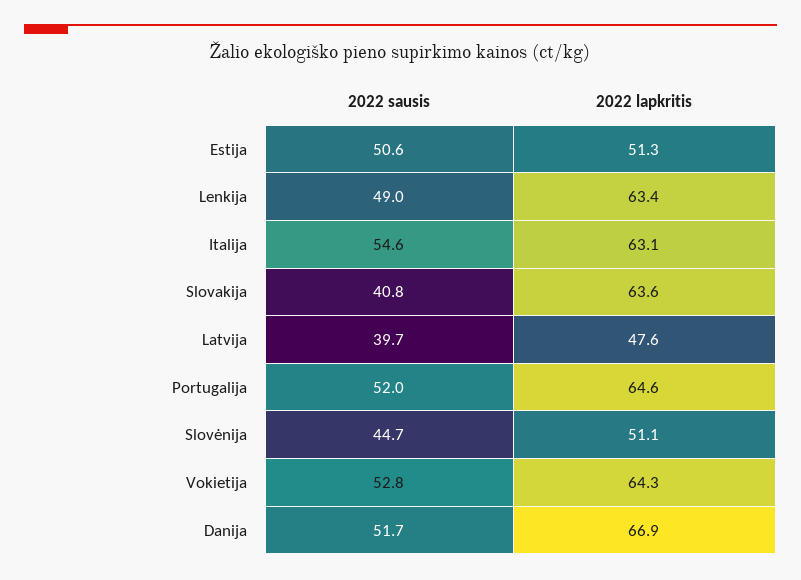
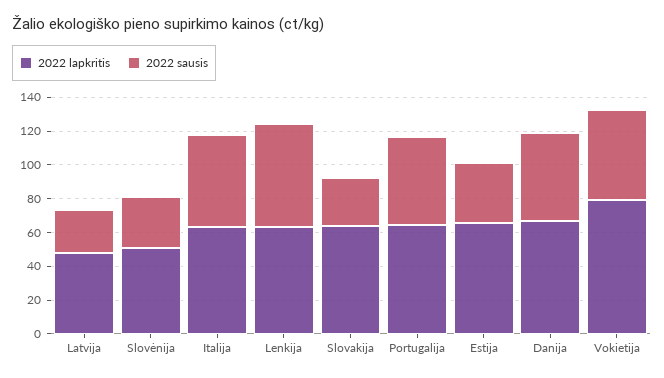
  {
    "2022 sausis": {
-     "Estija": 50.6,
+     "Estija": 35,
-     "Lenkija": 49,
+     "Lenkija": 60,
      "Italija": 54.6,
-     "Slovakija": 40.8,
+     "Slovakija": 30,
-     "Latvija": 39.7,
+     "Latvija": 25,
      "Portugalija": 52,
-     "Slovėnija": 44.7,
+     "Slovėnija": 30,
      "Vokietija": 52.8,
      "Danija": 51.7
    },
    "2022 lapkritis": {
-     "Estija": 51.3,
+     "Estija": 65,
      "Lenkija": 63.4,
      "Italija": 63.1,
      "Slovakija": 63.6,
      "Latvija": 47.6,
      "Portugalija": 64.6,
      "Slovėnija": 51.1,
-     "Vokietija": 64.3,
+     "Vokietija": 80,
      "Danija": 66.9
    }
  }

